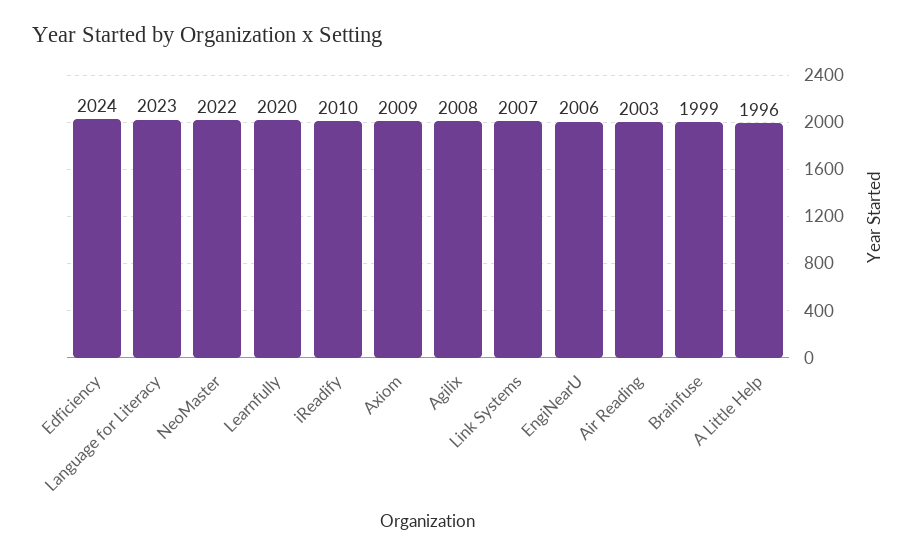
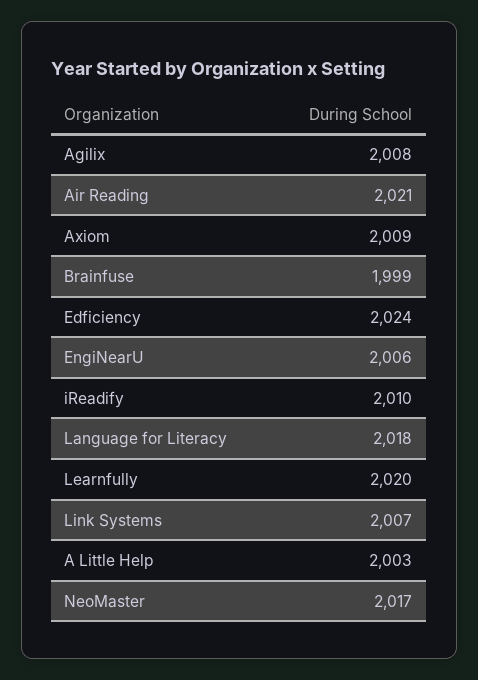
  {
    "Edficiency": 2024,
-   "Language for Literacy": 2023,
+   "Language for Literacy": 2018,
-   "NeoMaster": 2022,
+   "NeoMaster": 2017,
    "Learnfully": 2020,
    "iReadify": 2010,
    "Axiom": 2009,
    "Agilix": 2008,
    "Link Systems": 2007,
    "EngiNearU": 2006,
-   "Air Reading": 2003,
+   "Air Reading": 2021,
    "Brainfuse": 1999,
-   "A Little Help": 1996
+   "A Little Help": 2003
  }

